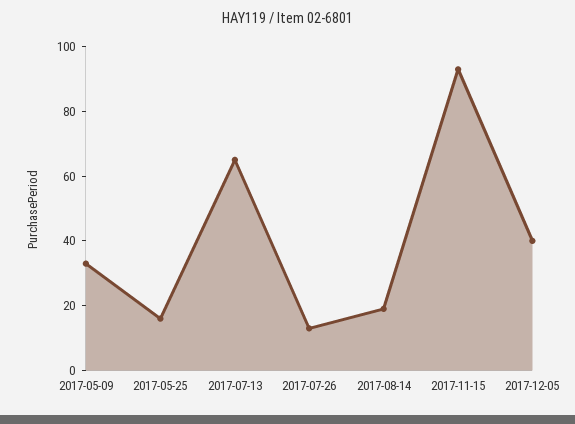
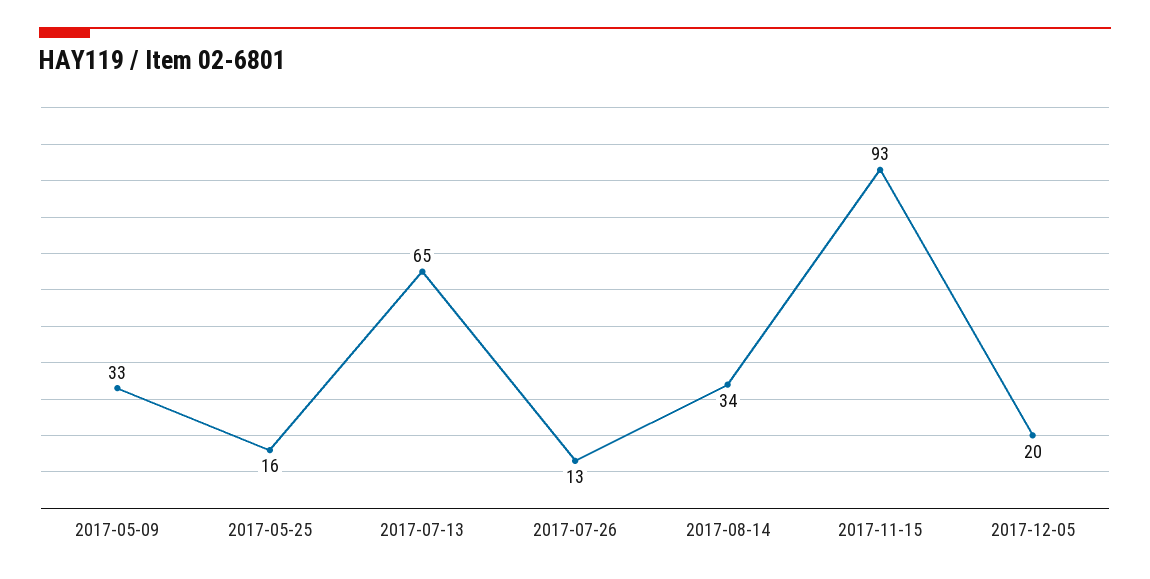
  {
    "2017-05-09": 33,
    "2017-05-25": 16,
    "2017-07-13": 65,
    "2017-07-26": 13,
-   "2017-08-14": 20,
+   "2017-08-14": 34,
    "2017-11-15": 93,
-   "2017-12-05": 40
+   "2017-12-05": 20
  }

